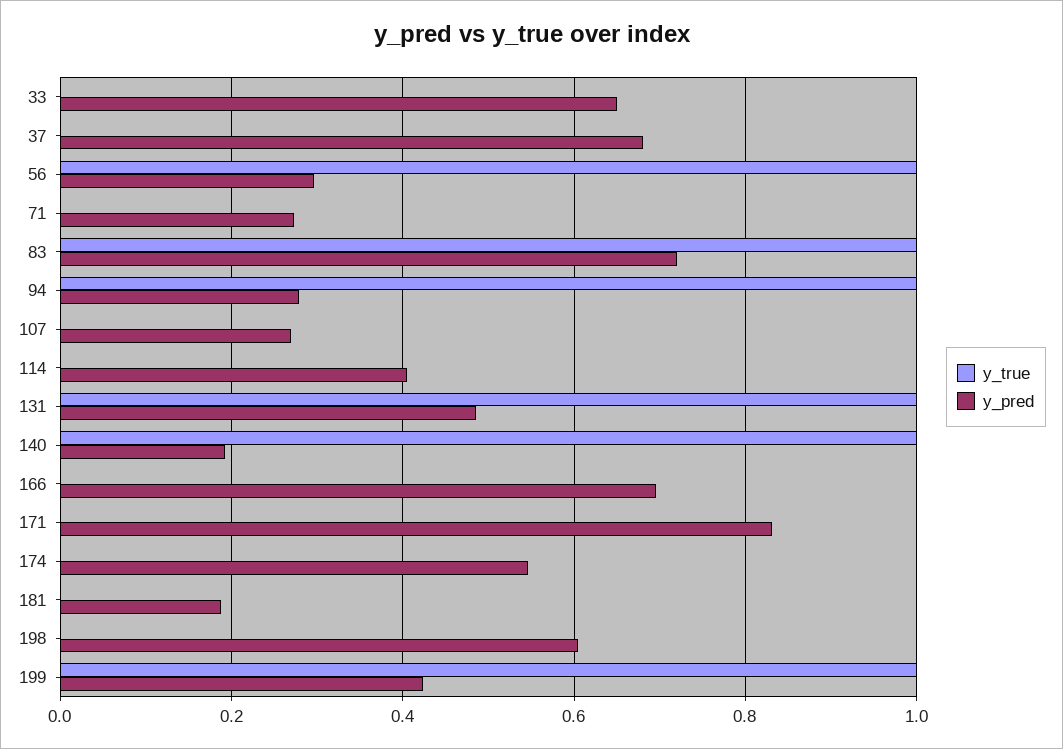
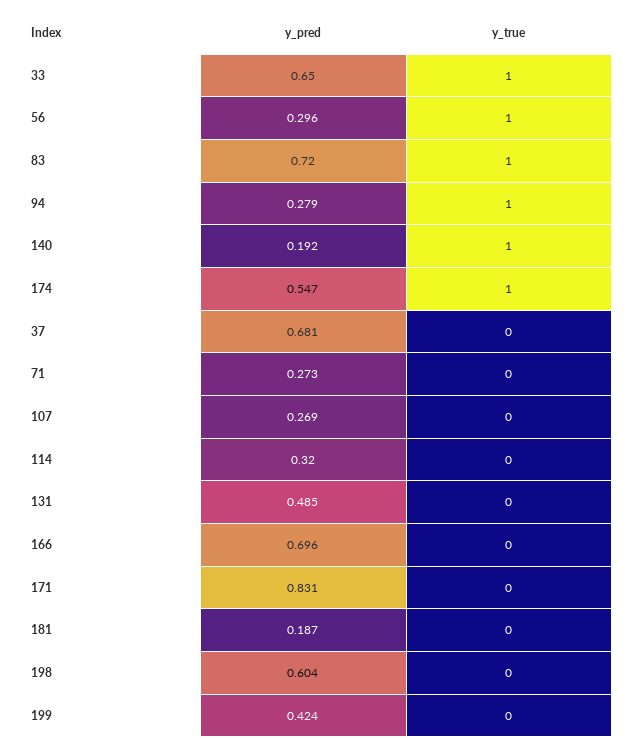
  {
    "y_true": {
-     "33": 0,
+     "33": 1,
      "37": 0,
      "56": 1,
      "71": 0,
      "83": 1,
      "94": 1,
      "107": 0,
      "114": 0,
-     "131": 1,
+     "131": 0,
      "140": 1,
      "166": 0,
      "171": 0,
-     "174": 0,
+     "174": 1,
      "181": 0,
      "198": 0,
-     "199": 1
+     "199": 0
    },
    "y_pred": {
      "33": 0.65,
      "37": 0.681,
      "56": 0.296,
      "71": 0.273,
      "83": 0.72,
      "94": 0.279,
      "107": 0.269,
-     "114": 0.4,
+     "114": 0.32,
      "131": 0.485,
      "140": 0.192,
      "166": 0.696,
      "171": 0.831,
      "174": 0.547,
      "181": 0.187,
      "198": 0.604,
      "199": 0.424
    }
  }

